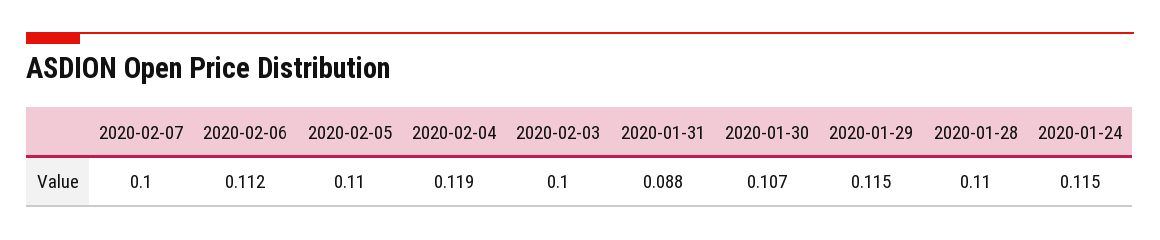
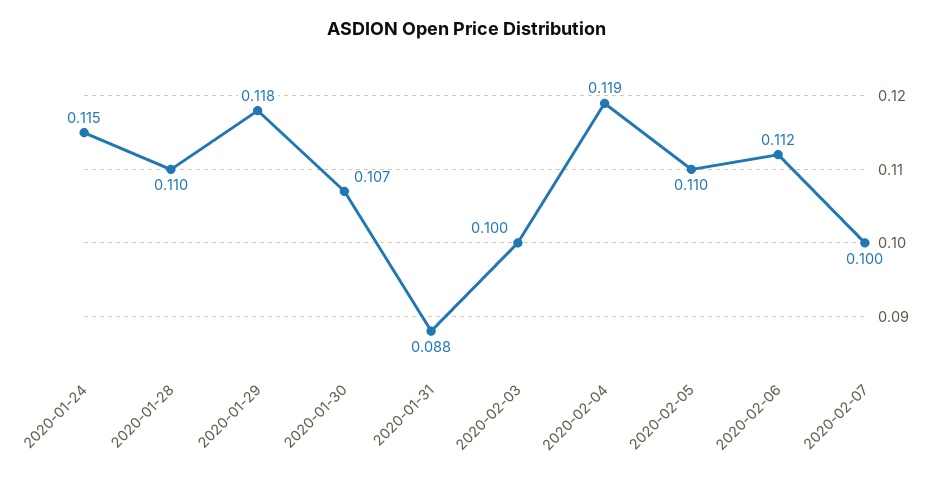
  {
    "2020-02-07": 0.1,
    "2020-02-06": 0.112,
    "2020-02-05": 0.11,
    "2020-02-04": 0.119,
    "2020-02-03": 0.1,
    "2020-01-31": 0.088,
    "2020-01-30": 0.107,
-   "2020-01-29": 0.115,
+   "2020-01-29": 0.118,
    "2020-01-28": 0.11,
    "2020-01-24": 0.115
  }

